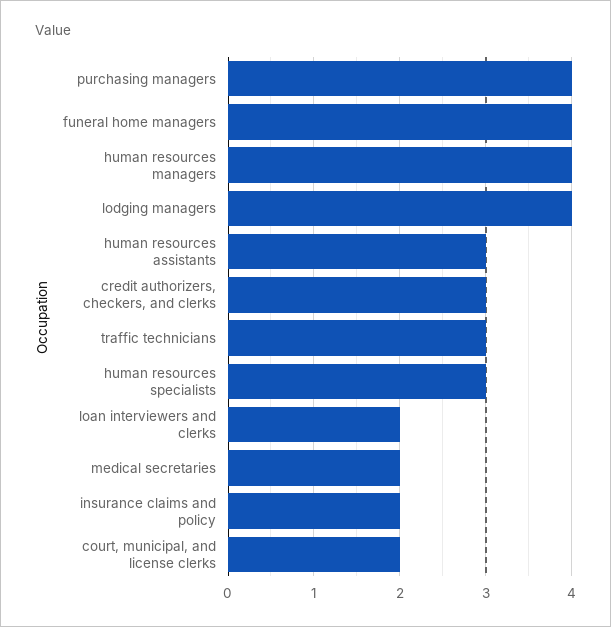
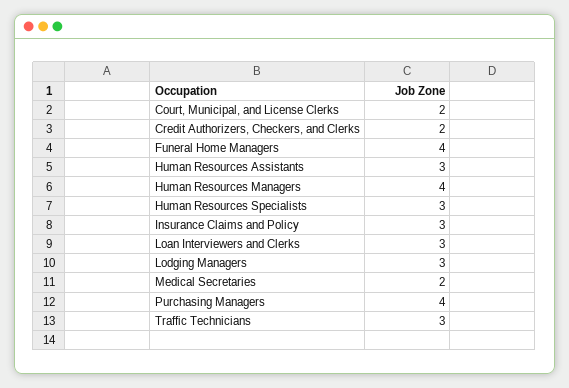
  {
    "purchasing managers": 4,
    "funeral home managers": 4,
    "human resources managers": 4,
-   "lodging managers": 4,
+   "lodging managers": 3,
    "human resources assistants": 3,
-   "credit authorizers, checkers, and clerks": 3,
+   "credit authorizers, checkers, and clerks": 2,
    "traffic technicians": 3,
    "human resources specialists": 3,
-   "loan interviewers and clerks": 2,
+   "loan interviewers and clerks": 3,
    "medical secretaries": 2,
-   "insurance claims and policy": 2,
+   "insurance claims and policy": 3,
    "court, municipal, and license clerks": 2
  }

